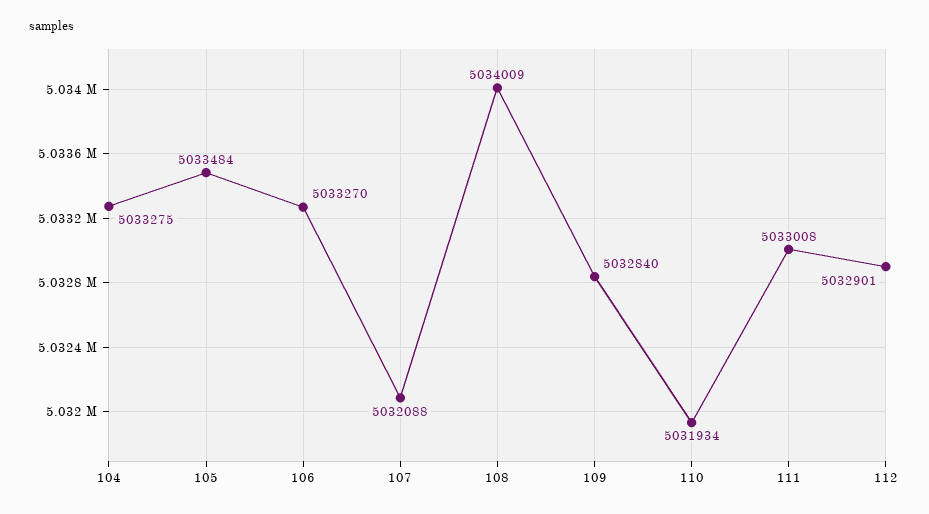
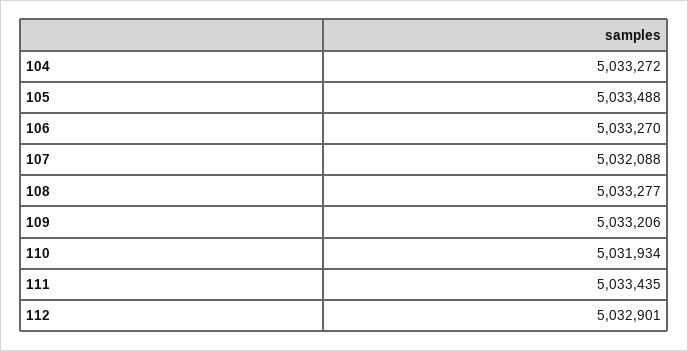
  {
-   "104": 5033275,
+   "104": 5033272,
-   "105": 5033484,
+   "105": 5033488,
    "106": 5033270,
    "107": 5032088,
-   "108": 5034009,
+   "108": 5033277,
-   "109": 5032840,
+   "109": 5033206,
    "110": 5031934,
-   "111": 5033008,
+   "111": 5033435,
    "112": 5032901
  }

